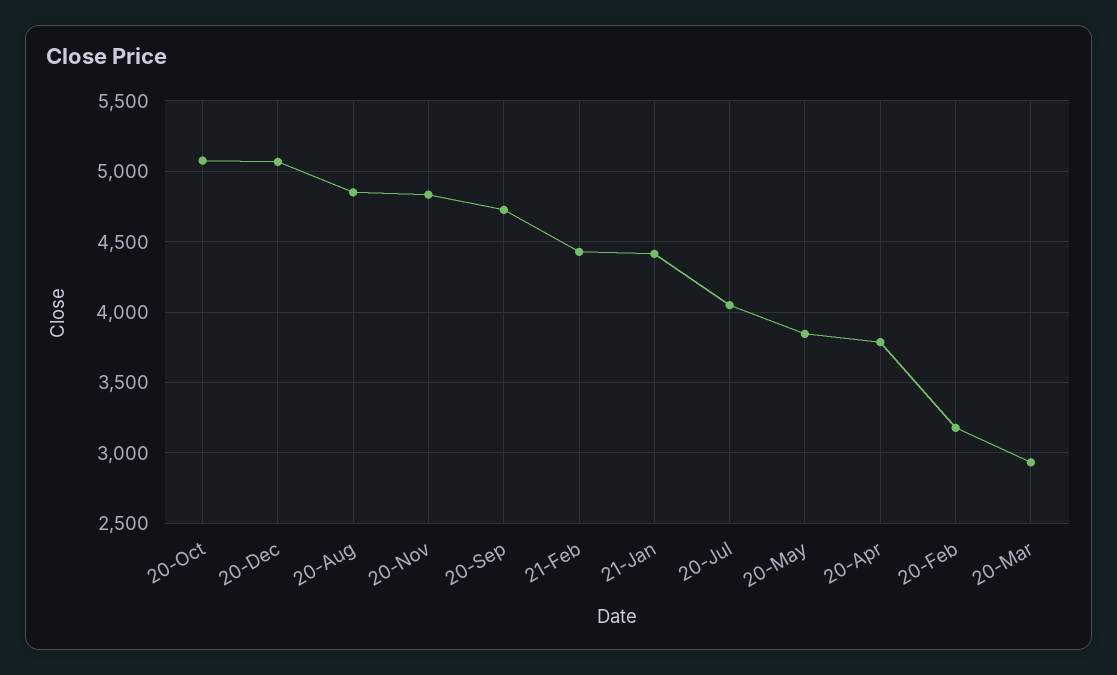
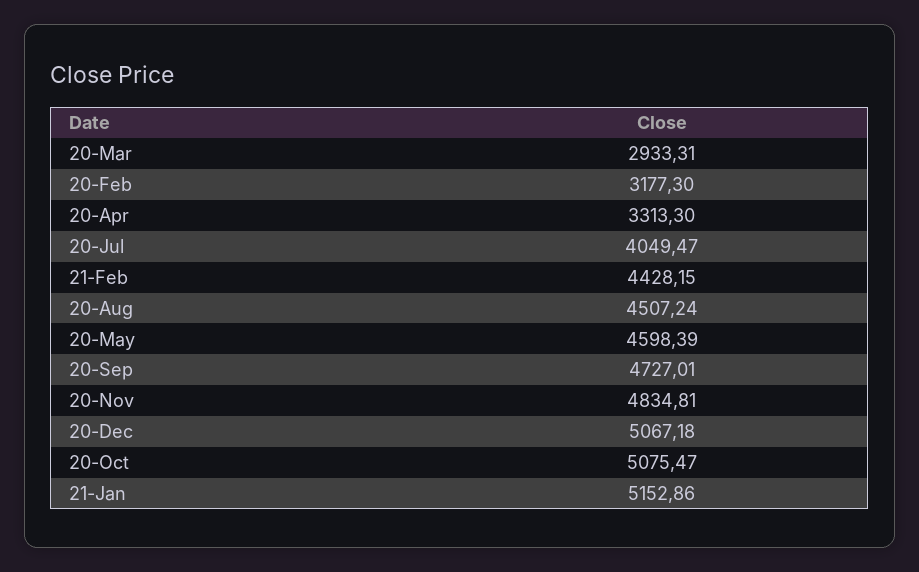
  {
    "20-Oct": 5075.47,
    "20-Dec": 5067.18,
-   "20-Aug": 4850,
+   "20-Aug": 4507.24,
    "20-Nov": 4834.81,
    "20-Sep": 4727.01,
    "21-Feb": 4428.15,
-   "21-Jan": 4400,
+   "21-Jan": 5152.86,
    "20-Jul": 4049.47,
-   "20-May": 3850,
+   "20-May": 4598.39,
-   "20-Apr": 3800,
+   "20-Apr": 3313.3,
    "20-Feb": 3177.3,
    "20-Mar": 2933.31
  }

